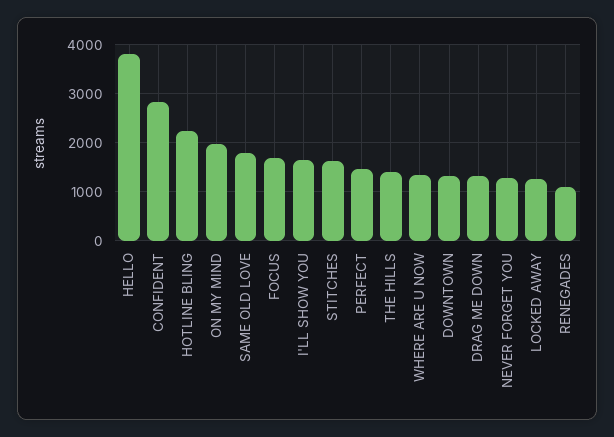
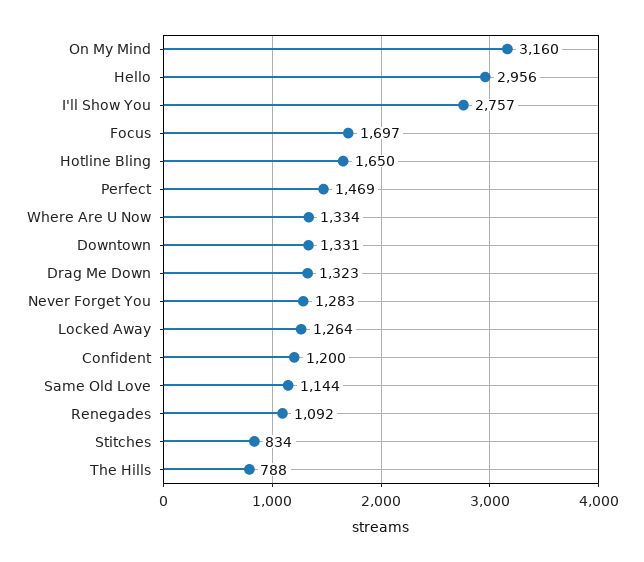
  {
-   "HELLO": 3800,
+   "HELLO": 2956,
-   "CONFIDENT": 2800,
+   "CONFIDENT": 1200,
-   "HOTLINE BLING": 2200,
+   "HOTLINE BLING": 1650,
-   "ON MY MIND": 2000,
+   "ON MY MIND": 3160,
-   "SAME OLD LOVE": 1800,
+   "SAME OLD LOVE": 1144,
    "FOCUS": 1697,
-   "I'LL SHOW YOU": 1600,
+   "I'LL SHOW YOU": 2757,
-   "STITCHES": 1600,
+   "STITCHES": 834,
    "PERFECT": 1469,
-   "THE HILLS": 1400,
+   "THE HILLS": 788,
    "WHERE ARE U NOW": 1334,
    "DOWNTOWN": 1331,
    "DRAG ME DOWN": 1323,
    "NEVER FORGET YOU": 1283,
    "LOCKED AWAY": 1264,
    "RENEGADES": 1092
  }

